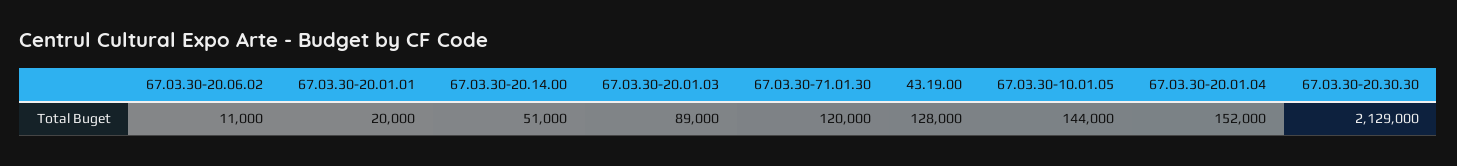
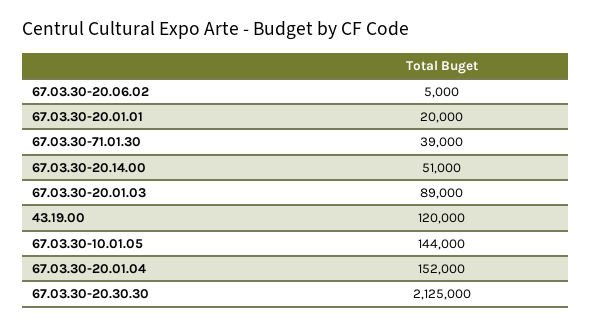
  {
-   "67.03.30-20.06.02": 11000,
+   "67.03.30-20.06.02": 5000,
    "67.03.30-20.01.01": 20000,
    "67.03.30-20.14.00": 51000,
    "67.03.30-20.01.03": 89000,
-   "67.03.30-71.01.30": 120000,
+   "67.03.30-71.01.30": 39000,
-   "43.19.00": 128000,
+   "43.19.00": 120000,
    "67.03.30-10.01.05": 144000,
    "67.03.30-20.01.04": 152000,
-   "67.03.30-20.30.30": 2129000
+   "67.03.30-20.30.30": 2125000
  }

